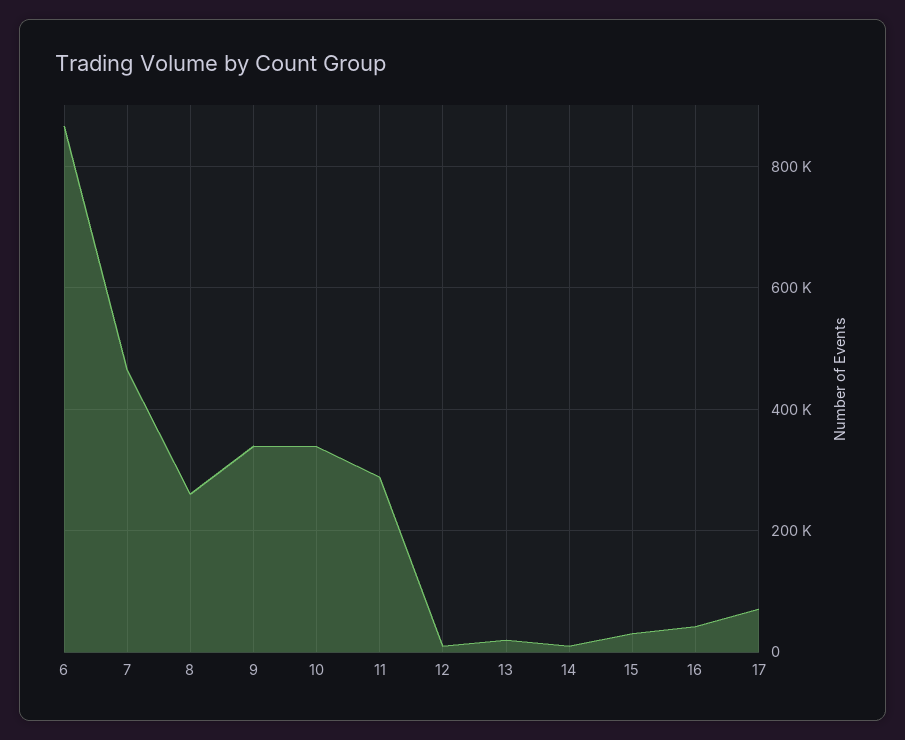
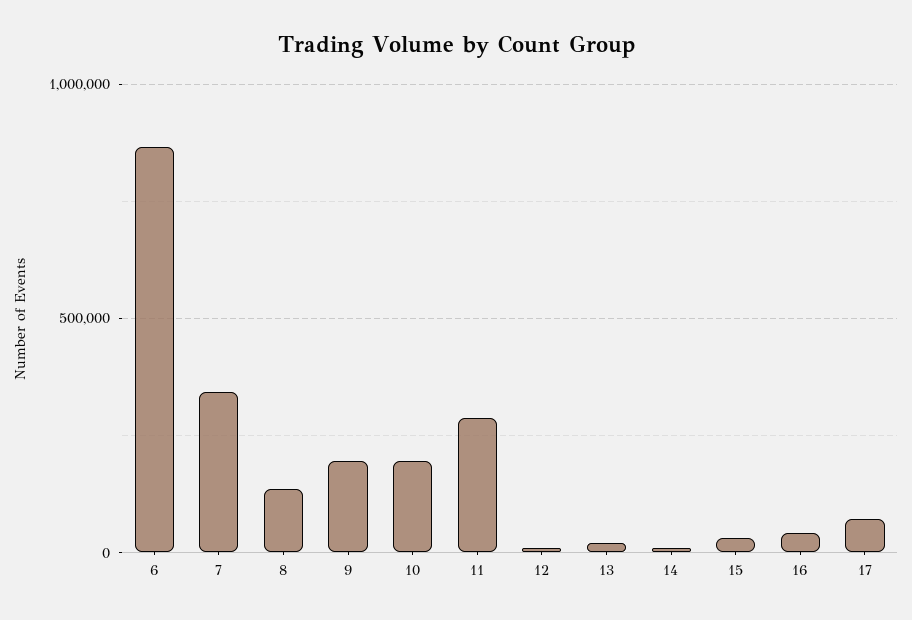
  {
    "6": 860000,
-   "7": 460000,
+   "7": 350000,
-   "8": 260000,
+   "8": 150000,
-   "9": 340000,
+   "9": 200000,
-   "10": 340000,
+   "10": 200000,
    "11": 280000,
    "12": 20000,
    "13": 20000,
    "14": 20000,
    "15": 40000,
    "16": 40000,
    "17": 80000
  }

